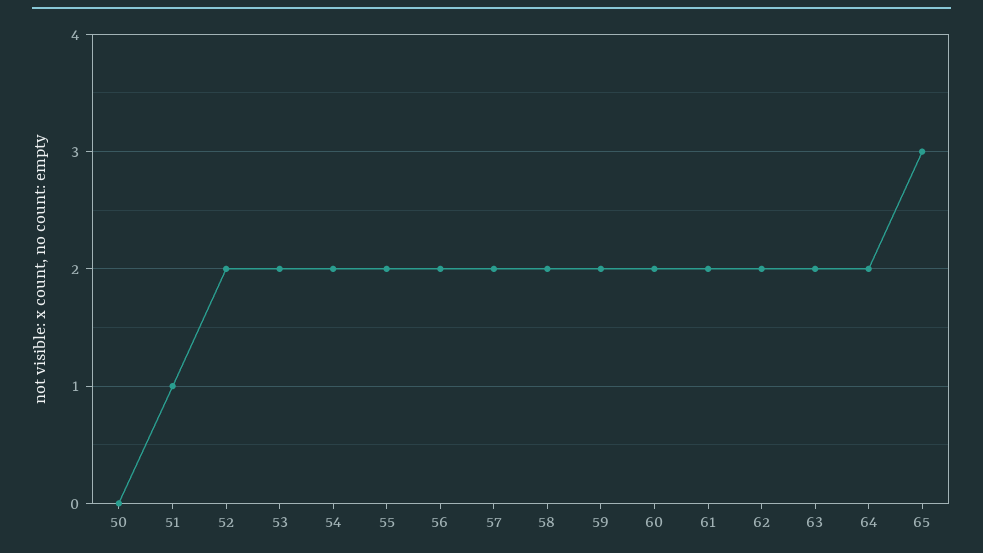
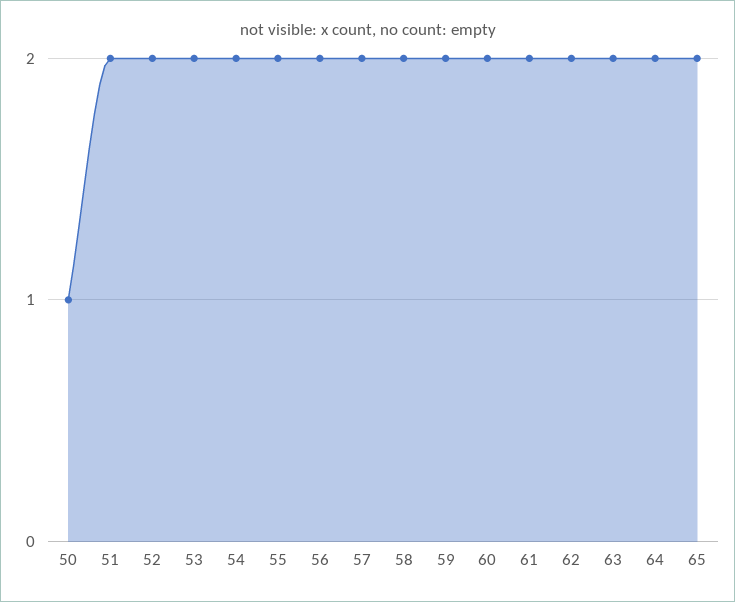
  {
-   "50": 0,
+   "50": 1,
-   "51": 1,
+   "51": 2,
    "52": 2,
    "53": 2,
    "54": 2,
    "55": 2,
    "56": 2,
    "57": 2,
    "58": 2,
    "59": 2,
    "60": 2,
    "61": 2,
    "62": 2,
    "63": 2,
    "64": 2,
-   "65": 3
+   "65": 2
  }

